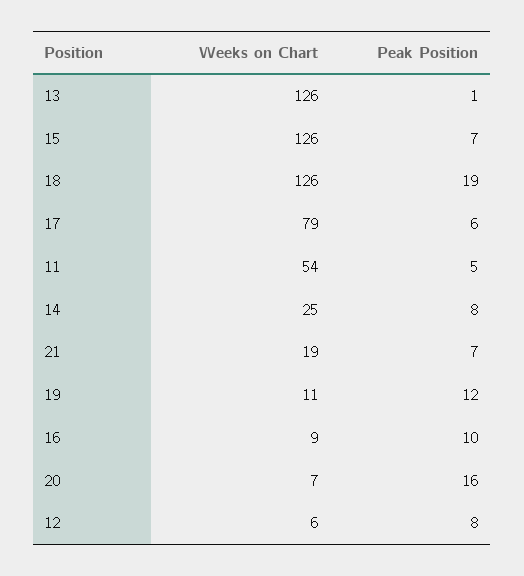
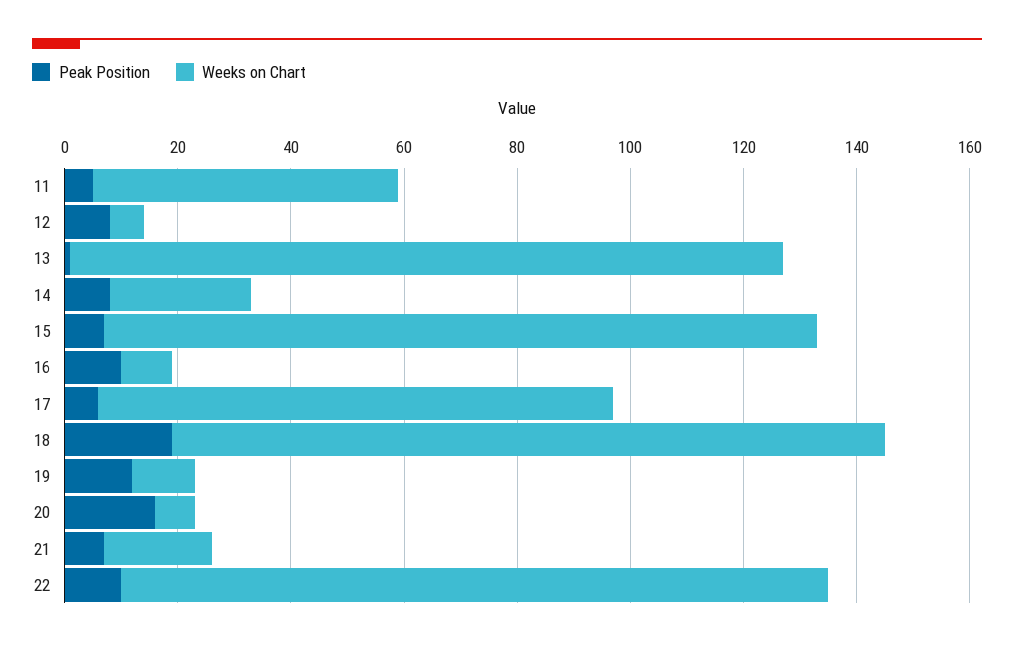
  {
    "Weeks on Chart": {
      "13": 126,
      "15": 126,
      "18": 126,
-     "17": 79,
+     "17": 90,
      "11": 54,
      "14": 25,
      "21": 19,
      "19": 11,
      "16": 9,
      "20": 7,
-     "12": 6
+     "12": 6,
+     "22": 125
    },
    "Peak Position": {
      "13": 1,
      "15": 7,
      "18": 19,
      "17": 6,
      "11": 5,
      "14": 8,
      "21": 7,
      "19": 12,
      "16": 10,
      "20": 16,
-     "12": 8
+     "12": 8,
+     "22": 10
    }
  }

